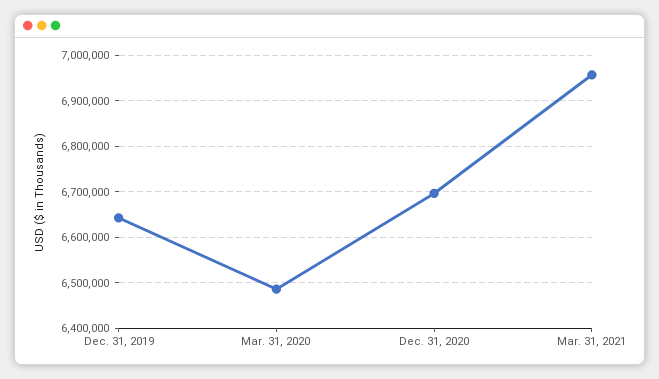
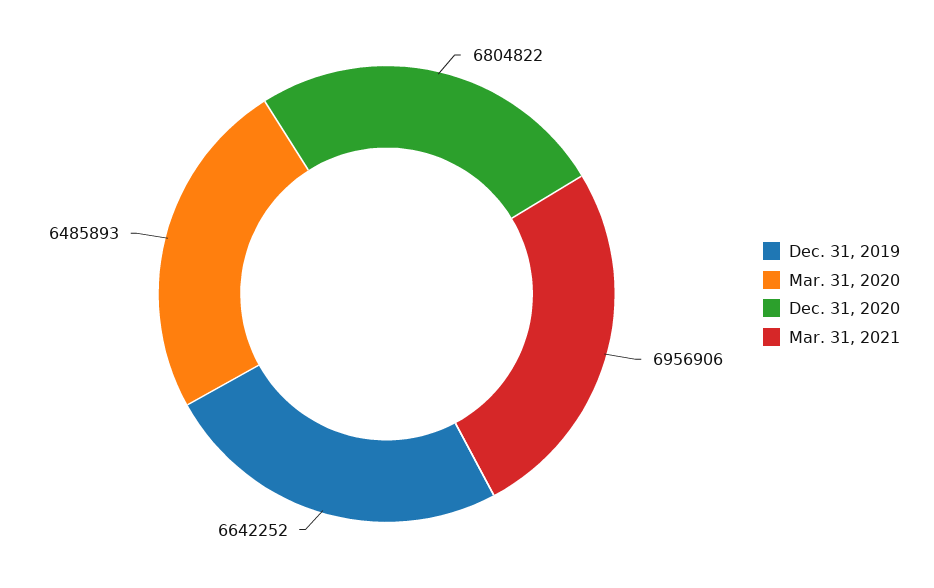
  {
    "Dec. 31, 2019": 6642252,
    "Mar. 31, 2020": 6485893,
-   "Dec. 31, 2020": 6700000,
+   "Dec. 31, 2020": 6804822,
    "Mar. 31, 2021": 6956906
  }

